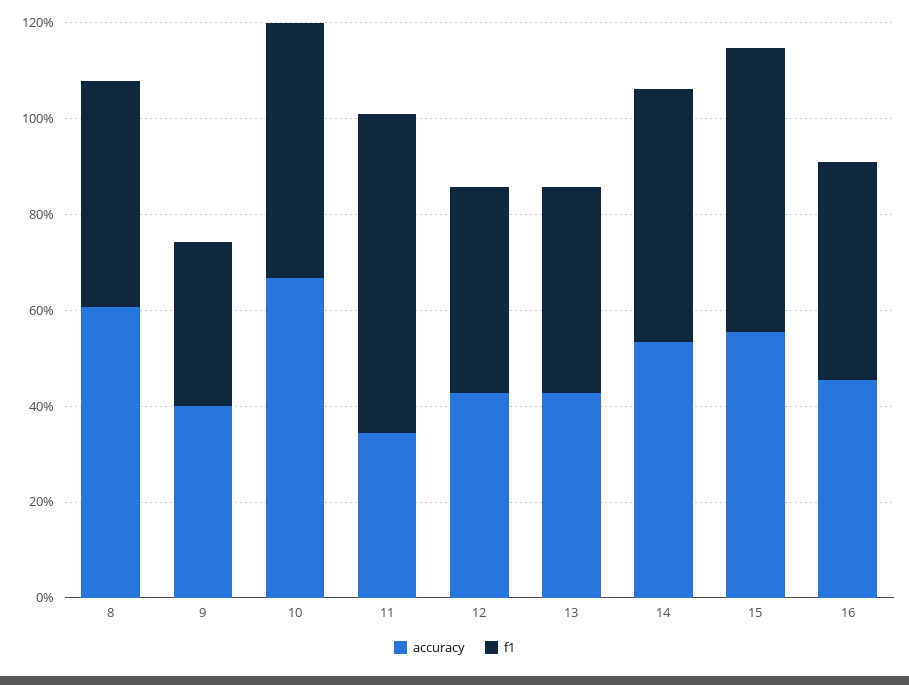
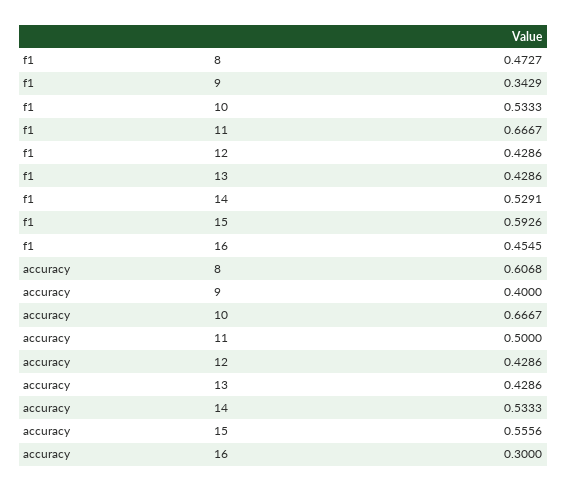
  {
    "accuracy": {
      "8": 0.6068,
      "9": 0.4,
      "10": 0.6667,
-     "11": 0.35,
+     "11": 0.5,
      "12": 0.4286,
      "13": 0.4286,
      "14": 0.5333,
      "15": 0.5556,
-     "16": 0.45
+     "16": 0.3
    },
    "f1": {
      "8": 0.4727,
      "9": 0.3429,
      "10": 0.5333,
      "11": 0.6667,
      "12": 0.4286,
      "13": 0.4286,
      "14": 0.5291,
      "15": 0.5926,
      "16": 0.4545
    }
  }

